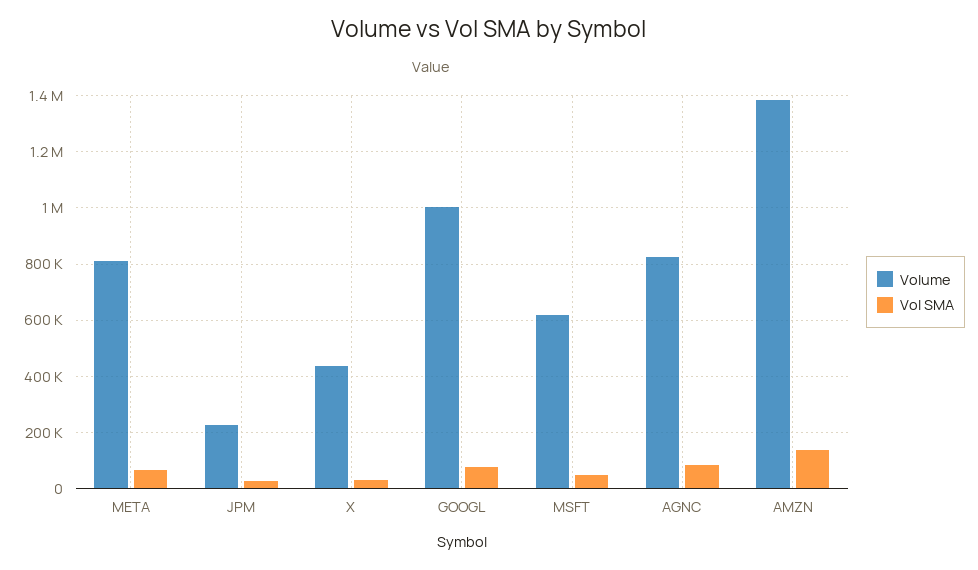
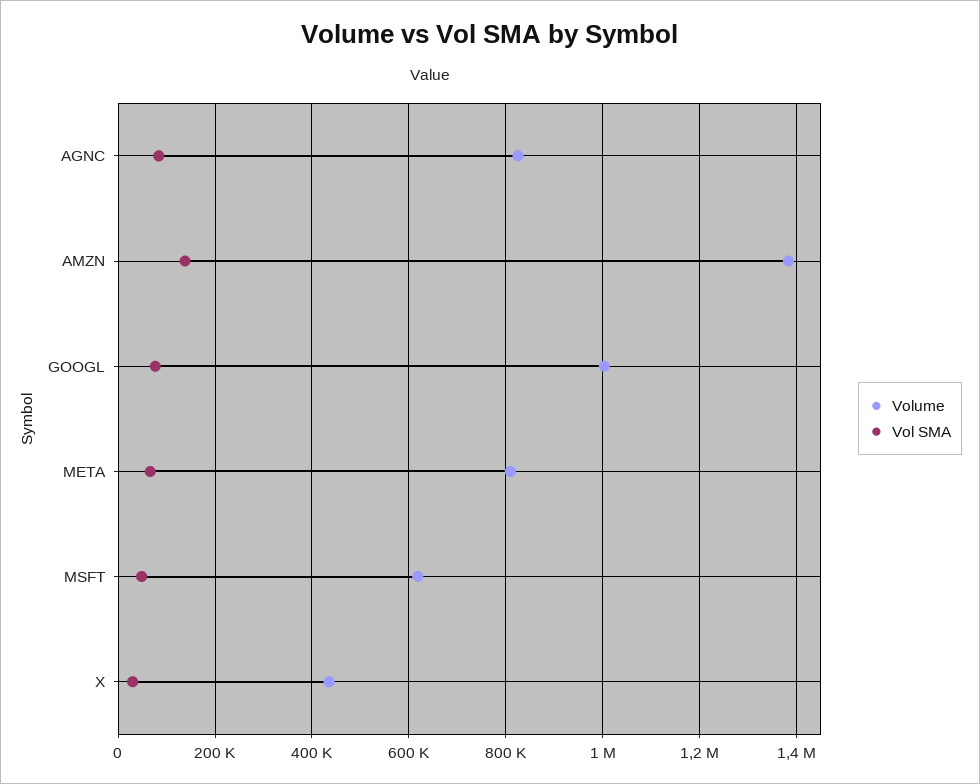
  {
    "Volume": {
      "META": 800000,
-     "JPM": 225000,
      "X": 440000,
      "GOOGL": 1000000,
      "MSFT": 620000,
      "AGNC": 820000,
      "AMZN": 1380000
    },
    "Vol SMA": {
      "META": 60000,
-     "JPM": 25000,
      "X": 20000,
      "GOOGL": 80000,
      "MSFT": 40000,
      "AGNC": 80000,
      "AMZN": 140000
    }
  }

